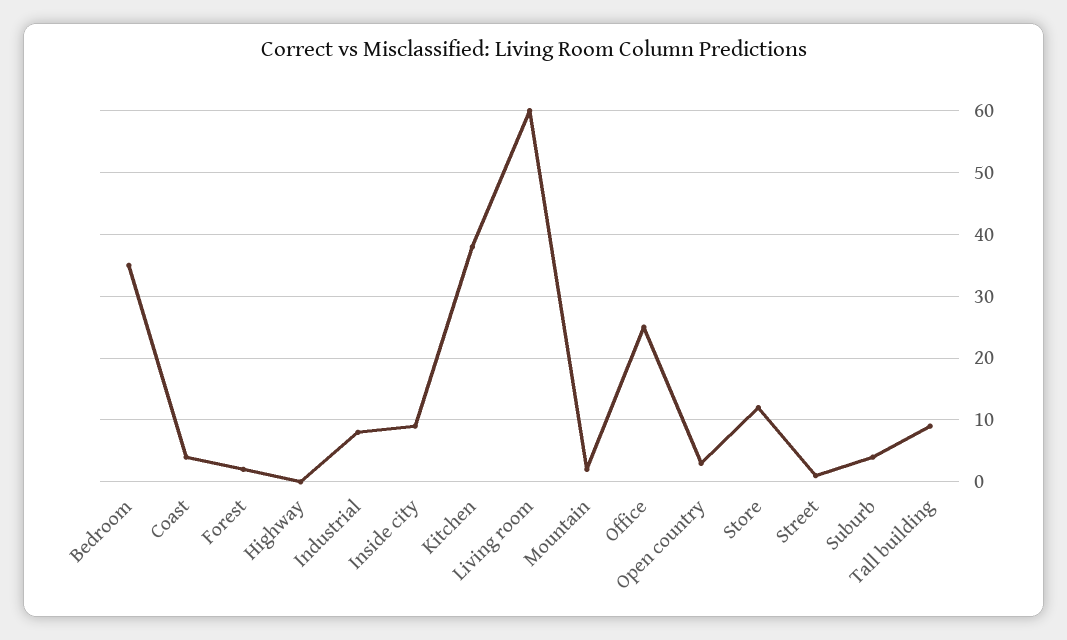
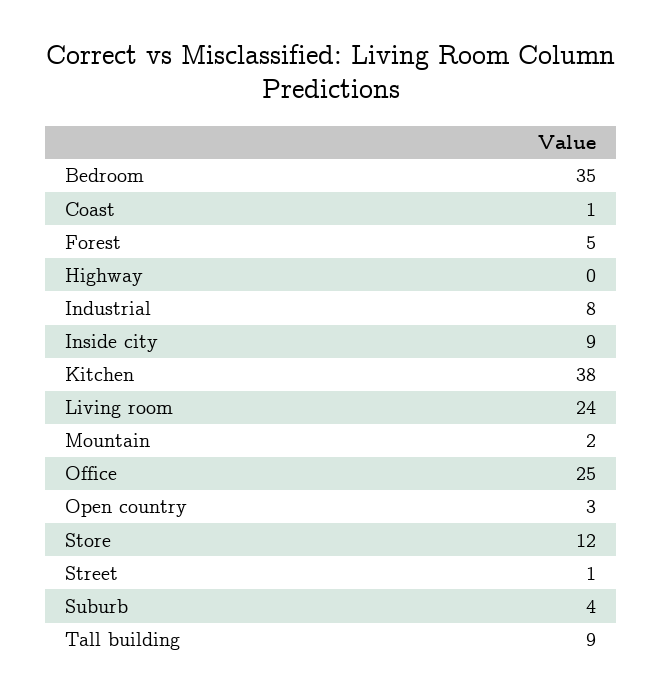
  {
    "Bedroom": 35,
-   "Coast": 4,
+   "Coast": 1,
-   "Forest": 2,
+   "Forest": 5,
    "Highway": 0,
    "Industrial": 8,
    "Inside city": 9,
    "Kitchen": 38,
-   "Living room": 60,
+   "Living room": 24,
    "Mountain": 2,
    "Office": 25,
    "Open country": 3,
    "Store": 12,
    "Street": 1,
    "Suburb": 4,
    "Tall building": 9
  }

